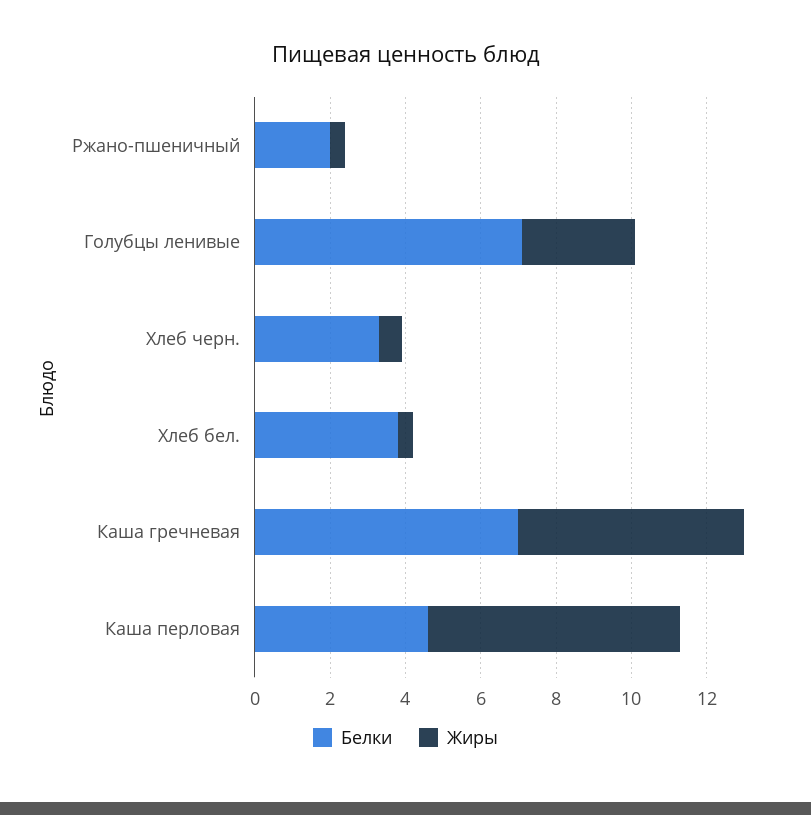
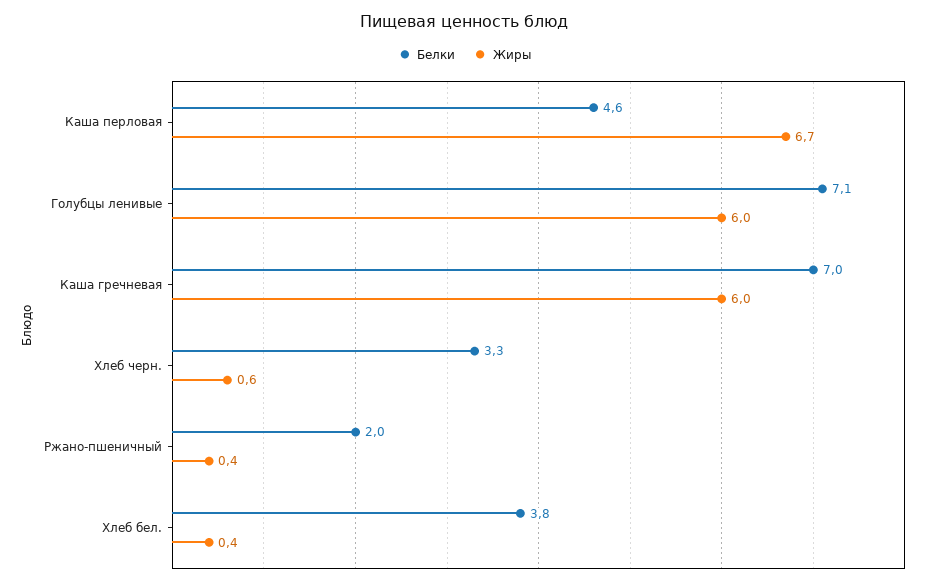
  {
    "Белки": {
      "Ржано-пшеничный": 2,
      "Голубцы ленивые": 7.1,
      "Хлеб черн.": 3.3,
      "Хлеб бел.": 3.8,
      "Каша гречневая": 7,
      "Каша перловая": 4.6
    },
    "Жиры": {
      "Ржано-пшеничный": 0.4,
-     "Голубцы ленивые": 3,
+     "Голубцы ленивые": 6,
      "Хлеб черн.": 0.6,
      "Хлеб бел.": 0.4,
      "Каша гречневая": 6,
      "Каша перловая": 6.7
    }
  }

